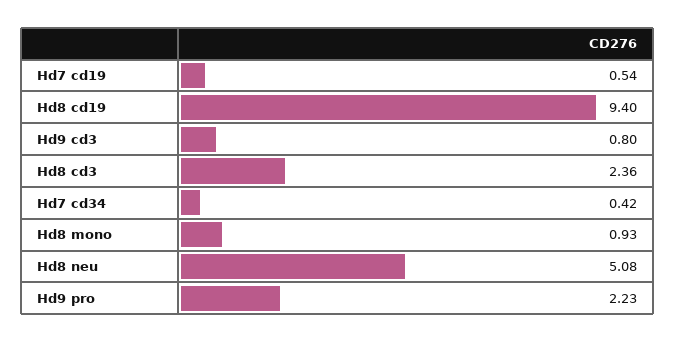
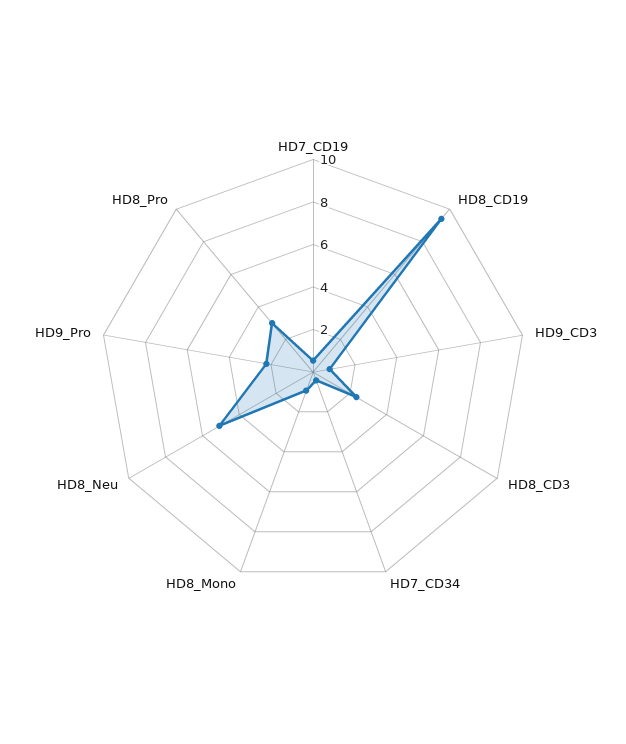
  {
    "Hd7 cd19": 0.54,
    "Hd8 cd19": 9.4,
    "Hd9 cd3": 0.8,
    "Hd8 cd3": 2.36,
    "Hd7 cd34": 0.42,
    "Hd8 mono": 0.93,
    "Hd8 neu": 5.08,
-   "Hd9 pro": 2.23
+   "Hd9 pro": 2.23,
+   "HD8_Pro": 3
  }

